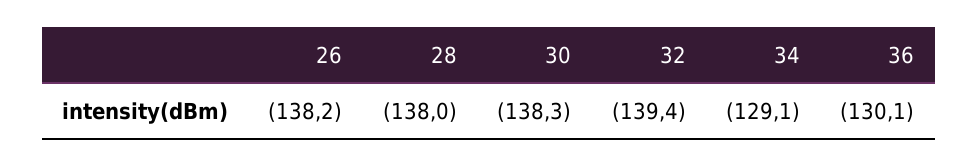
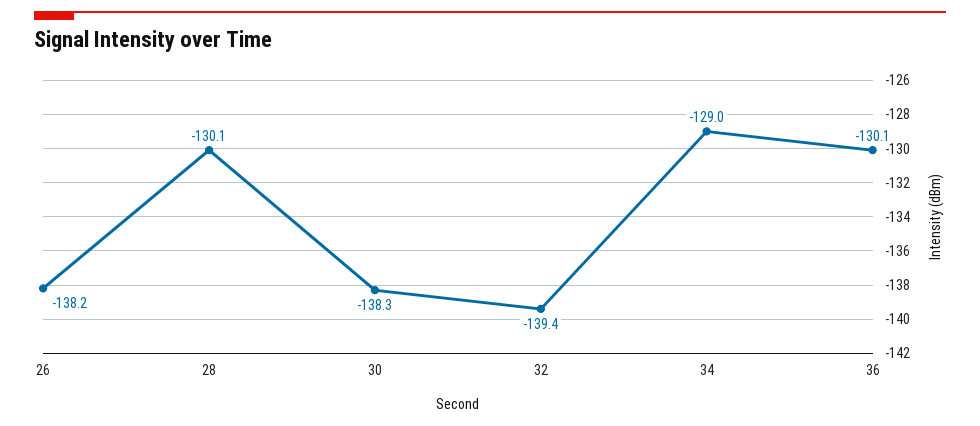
  {
    "26": -138.2,
-   "28": -138,
+   "28": -130.1,
    "30": -138.3,
    "32": -139.4,
-   "34": -129.1,
+   "34": -129,
    "36": -130.1
  }

